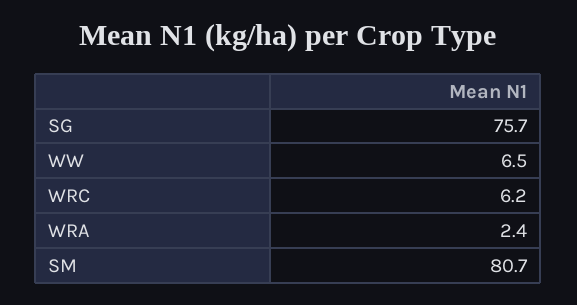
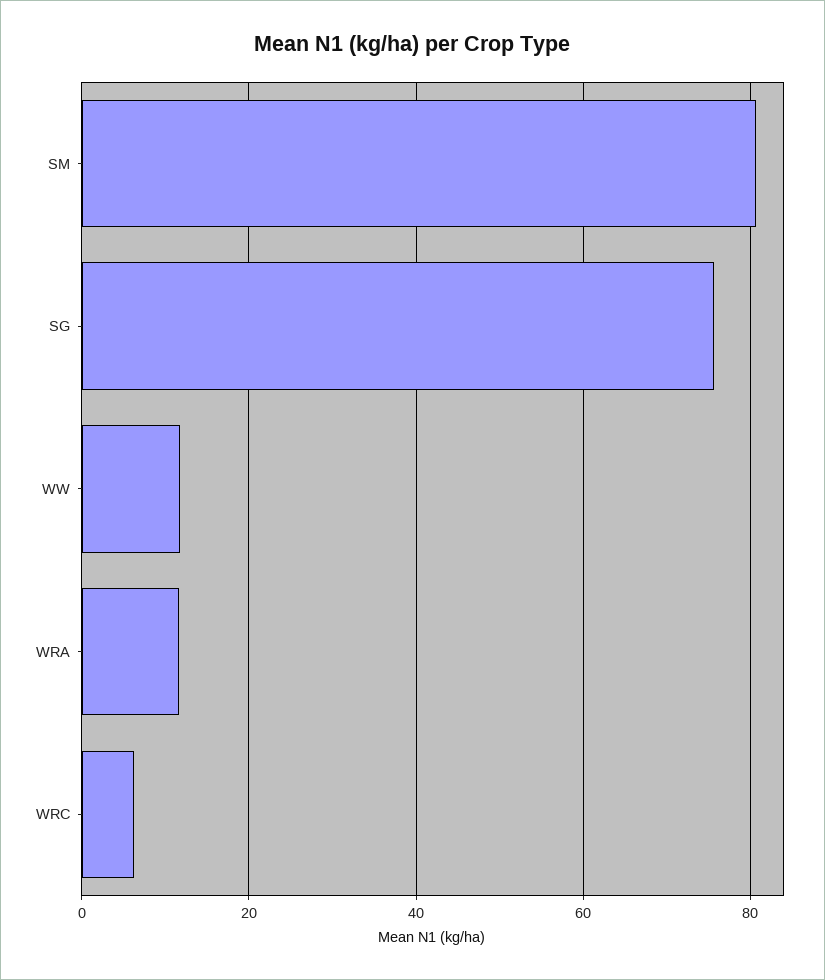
  {
    "SG": 75.7,
-   "WW": 6.5,
+   "WW": 12,
    "WRC": 6.2,
-   "WRA": 2.4,
+   "WRA": 12,
    "SM": 80.7
  }

